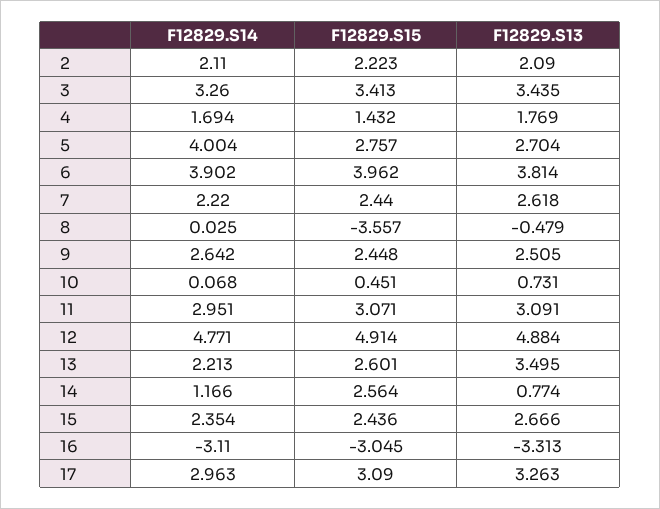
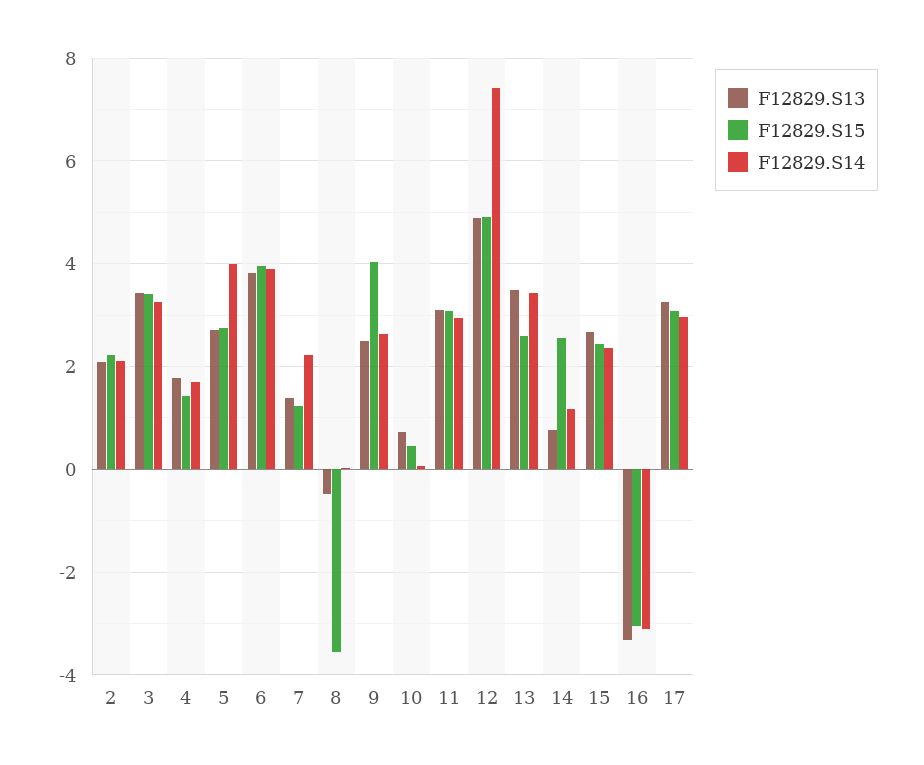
  {
    "F12829.S14": {
      "2": 2.11,
      "3": 3.26,
      "4": 1.694,
      "5": 4.004,
      "6": 3.902,
      "7": 2.22,
      "8": 0.025,
      "9": 2.642,
      "10": 0.068,
      "11": 2.951,
-     "12": 4.771,
+     "12": 7.4,
-     "13": 2.213,
+     "13": 3.4,
      "14": 1.166,
      "15": 2.354,
      "16": -3.11,
      "17": 2.963
    },
    "F12829.S15": {
      "2": 2.223,
      "3": 3.413,
      "4": 1.432,
      "5": 2.757,
      "6": 3.962,
-     "7": 2.44,
+     "7": 1.2,
      "8": -3.557,
-     "9": 2.448,
+     "9": 4,
      "10": 0.451,
      "11": 3.071,
      "12": 4.914,
      "13": 2.601,
      "14": 2.564,
      "15": 2.436,
      "16": -3.045,
      "17": 3.09
    },
    "F12829.S13": {
      "2": 2.09,
      "3": 3.435,
      "4": 1.769,
      "5": 2.704,
      "6": 3.814,
-     "7": 2.618,
+     "7": 1.4,
      "8": -0.479,
      "9": 2.505,
      "10": 0.731,
      "11": 3.091,
      "12": 4.884,
      "13": 3.495,
      "14": 0.774,
      "15": 2.666,
      "16": -3.313,
      "17": 3.263
    }
  }

